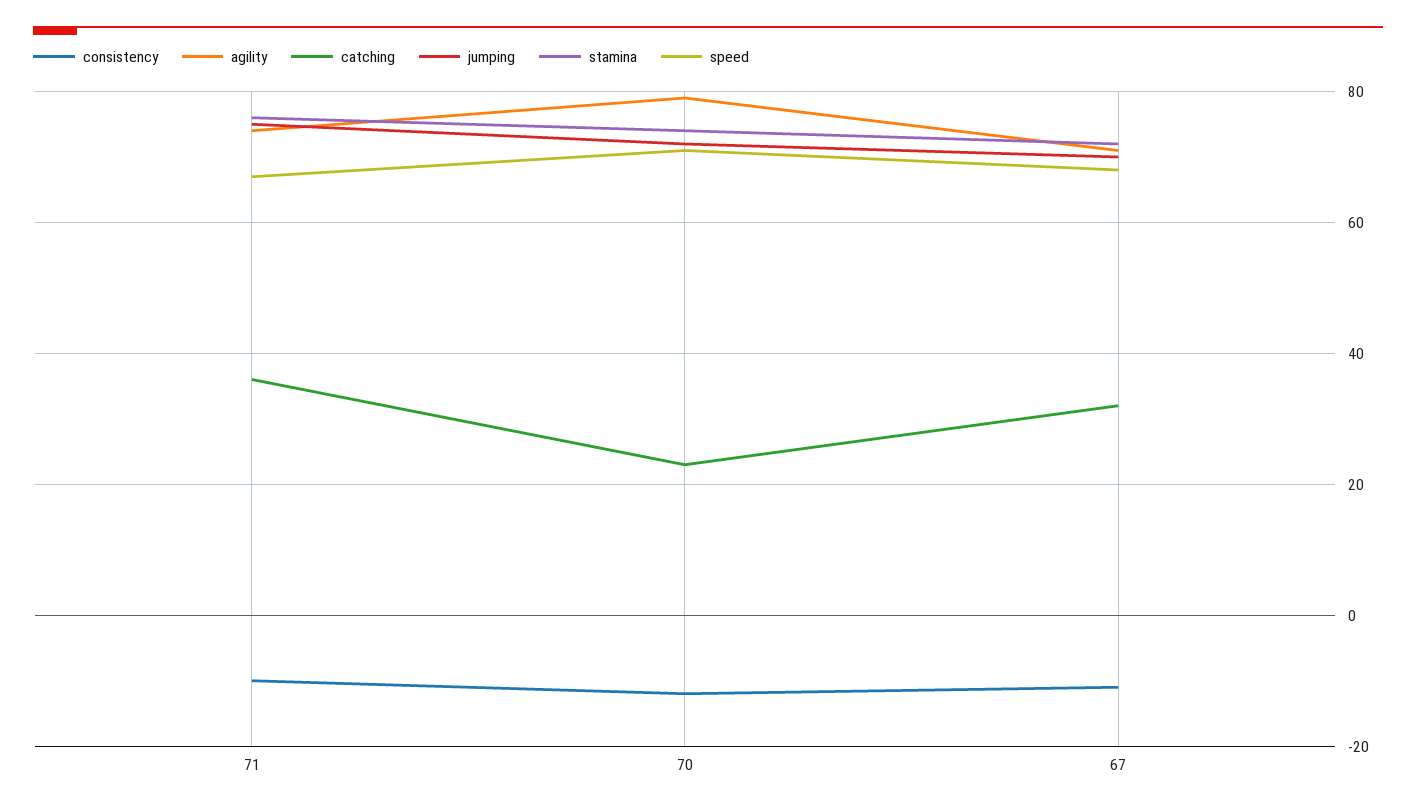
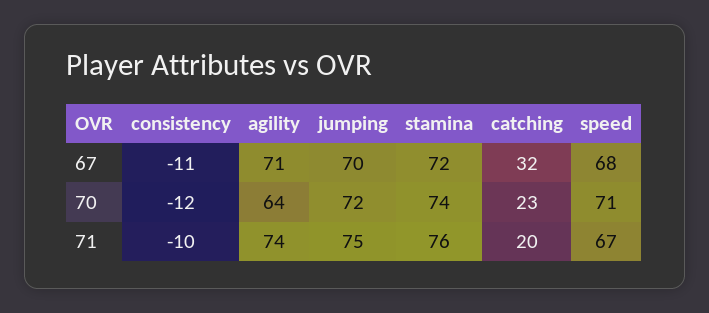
  {
    "consistency": {
      "71": -10,
      "70": -12,
      "67": -11
    },
    "agility": {
      "71": 74,
-     "70": 80,
+     "70": 64,
      "67": 71
    },
    "catching": {
-     "71": 35,
+     "71": 20,
      "70": 23,
      "67": 32
    },
    "jumping": {
      "71": 75,
      "70": 72,
      "67": 70
    },
    "stamina": {
      "71": 76,
      "70": 74,
      "67": 72
    },
    "speed": {
      "71": 67,
      "70": 71,
      "67": 68
    }
  }

